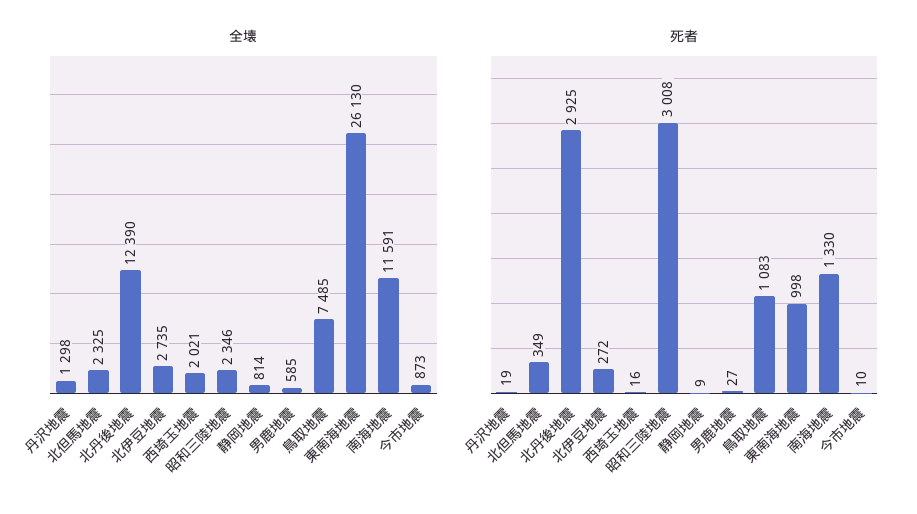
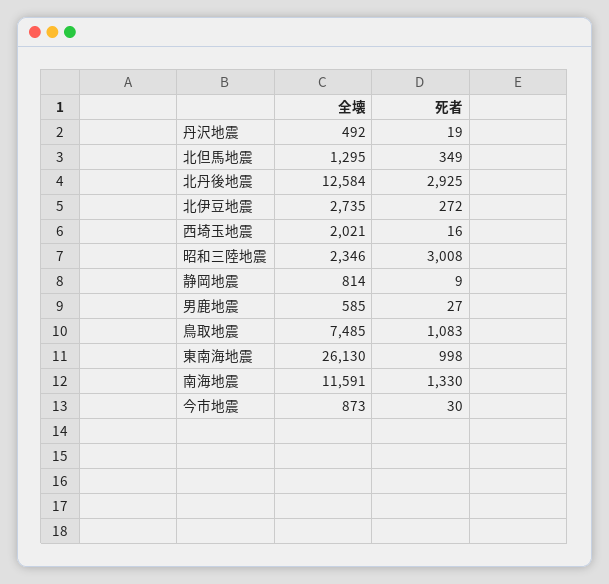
  {
    "全壊": {
-     "丹沢地震": 1298,
+     "丹沢地震": 492,
-     "北但馬地震": 2325,
+     "北但馬地震": 1295,
-     "北丹後地震": 12390,
+     "北丹後地震": 12584,
      "北伊豆地震": 2735,
      "西埼玉地震": 2021,
      "昭和三陸地震": 2346,
      "静岡地震": 814,
      "男鹿地震": 585,
      "鳥取地震": 7485,
      "東南海地震": 26130,
      "南海地震": 11591,
      "今市地震": 873
    },
    "死者": {
      "丹沢地震": 19,
      "北但馬地震": 349,
      "北丹後地震": 2925,
      "北伊豆地震": 272,
      "西埼玉地震": 16,
      "昭和三陸地震": 3008,
      "静岡地震": 9,
      "男鹿地震": 27,
      "鳥取地震": 1083,
      "東南海地震": 998,
      "南海地震": 1330,
-     "今市地震": 10
+     "今市地震": 30
    }
  }

